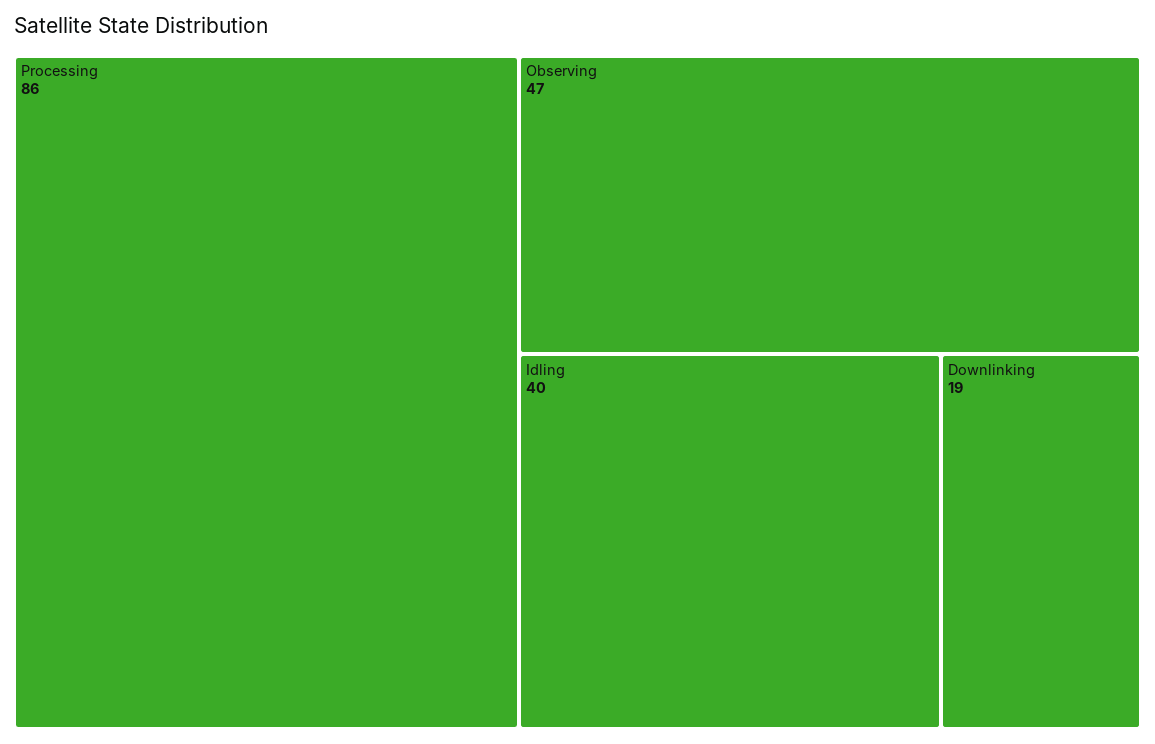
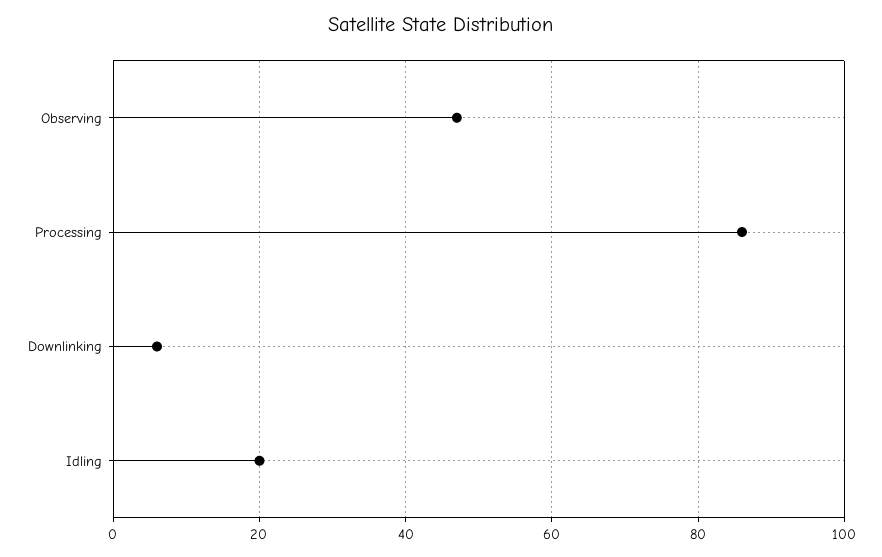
  {
    "Processing": 86,
    "Observing": 47,
-   "Idling": 40,
+   "Idling": 20,
-   "Downlinking": 19
+   "Downlinking": 5
  }

